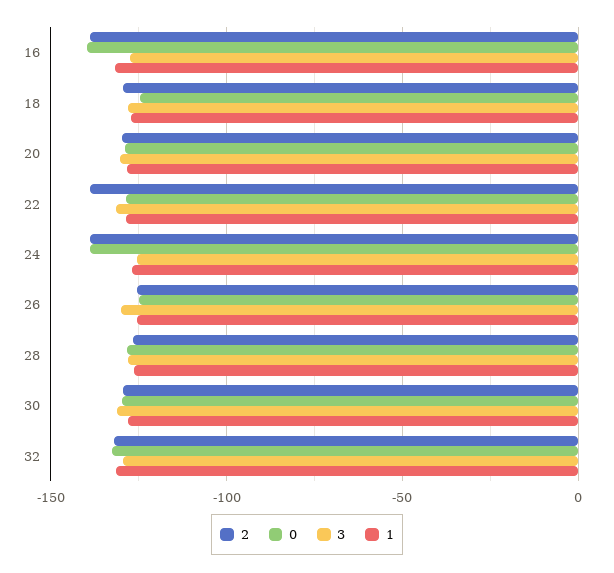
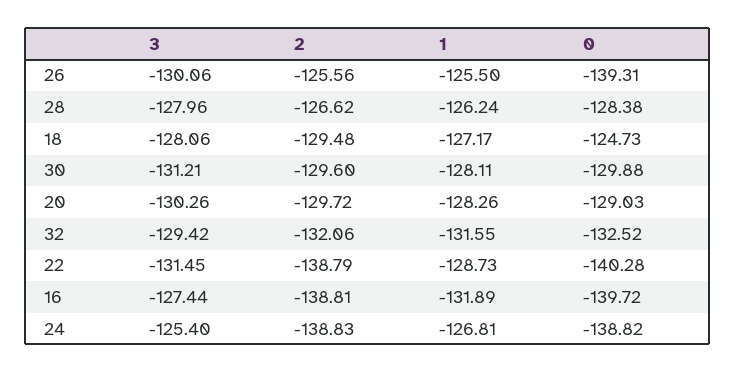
  {
    "2": {
      "16": -138.81,
      "18": -129.48,
      "20": -129.72,
      "22": -138.79,
      "24": -138.83,
      "26": -125.56,
      "28": -126.62,
      "30": -129.6,
      "32": -132.06
    },
    "0": {
      "16": -139.72,
      "18": -124.73,
      "20": -129.03,
-     "22": -130,
+     "22": -140.28,
      "24": -138.82,
-     "26": -125,
+     "26": -139.31,
      "28": -128.38,
      "30": -129.88,
      "32": -132.52
    },
    "3": {
      "16": -127.44,
      "18": -128.06,
      "20": -130.26,
      "22": -131.45,
      "24": -125.4,
      "26": -130.06,
      "28": -127.96,
      "30": -131.21,
      "32": -129.42
    },
    "1": {
      "16": -131.89,
      "18": -127.17,
      "20": -128.26,
      "22": -128.73,
      "24": -126.81,
      "26": -125.5,
      "28": -126.24,
      "30": -128.11,
      "32": -131.55
    }
  }

